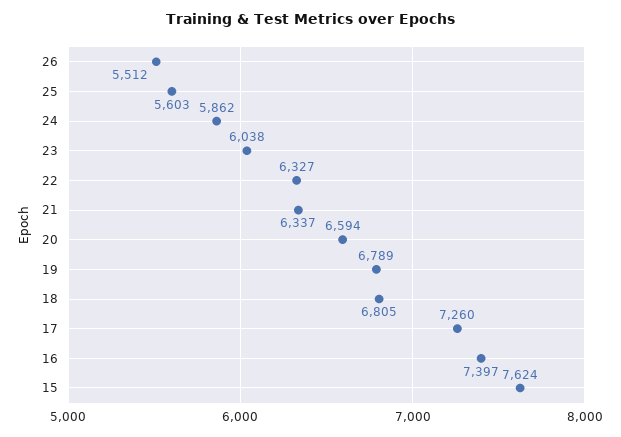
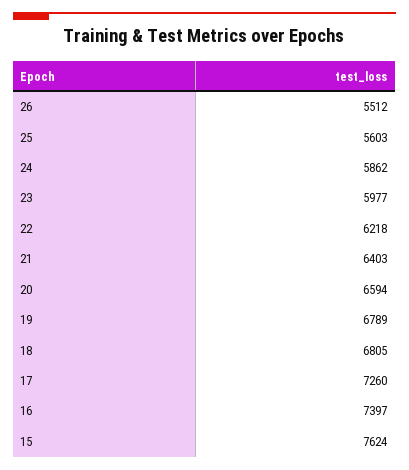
  {
    "26": 5512,
    "25": 5603,
    "24": 5862,
-   "23": 6038,
+   "23": 5977,
-   "22": 6327,
+   "22": 6218,
-   "21": 6337,
+   "21": 6403,
    "20": 6594,
    "19": 6789,
    "18": 6805,
    "17": 7260,
    "16": 7397,
    "15": 7624
  }

